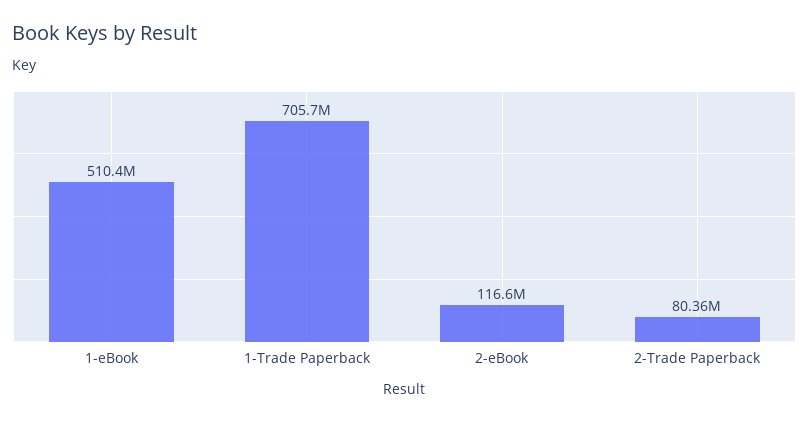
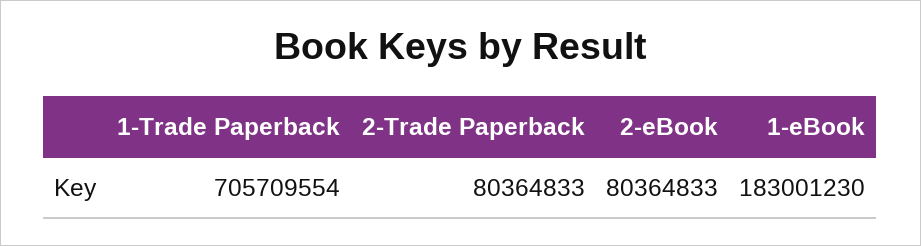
  {
-   "1-eBook": 510400000,
+   "1-eBook": 183001230,
    "1-Trade Paperback": 705709554,
-   "2-eBook": 116600000,
+   "2-eBook": 80364833,
    "2-Trade Paperback": 80364833
  }

